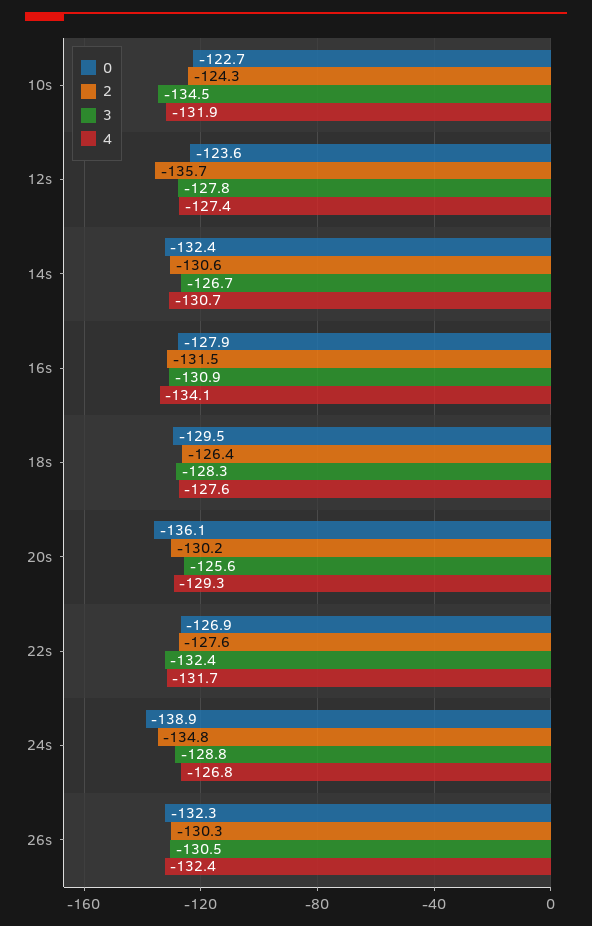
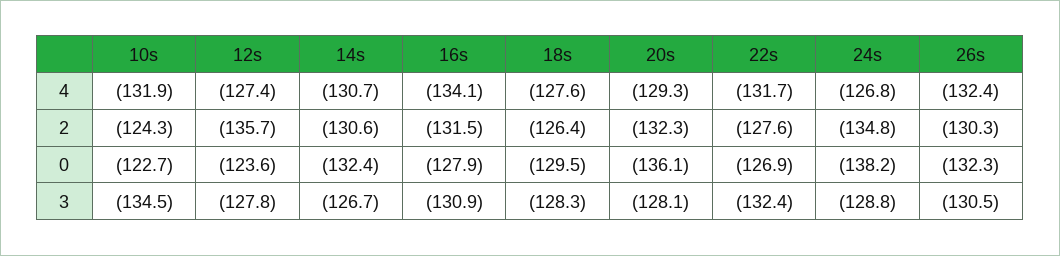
  {
    "0": {
      "10s": -122.7,
      "12s": -123.6,
      "14s": -132.4,
      "16s": -127.9,
      "18s": -129.5,
      "20s": -136.1,
      "22s": -126.9,
-     "24s": -138.9,
+     "24s": -138.2,
      "26s": -132.3
    },
    "2": {
      "10s": -124.3,
      "12s": -135.7,
      "14s": -130.6,
      "16s": -131.5,
      "18s": -126.4,
-     "20s": -130.2,
+     "20s": -132.3,
      "22s": -127.6,
      "24s": -134.8,
      "26s": -130.3
    },
    "3": {
      "10s": -134.5,
      "12s": -127.8,
      "14s": -126.7,
      "16s": -130.9,
      "18s": -128.3,
-     "20s": -125.6,
+     "20s": -128.1,
      "22s": -132.4,
      "24s": -128.8,
      "26s": -130.5
    },
    "4": {
      "10s": -131.9,
      "12s": -127.4,
      "14s": -130.7,
      "16s": -134.1,
      "18s": -127.6,
      "20s": -129.3,
      "22s": -131.7,
      "24s": -126.8,
      "26s": -132.4
    }
  }

